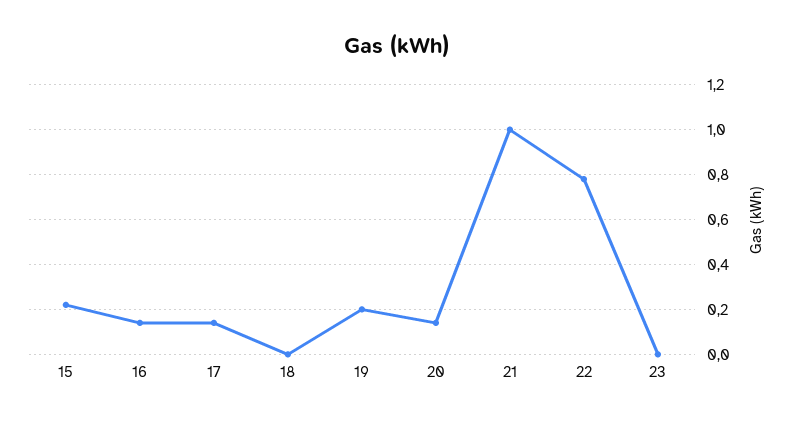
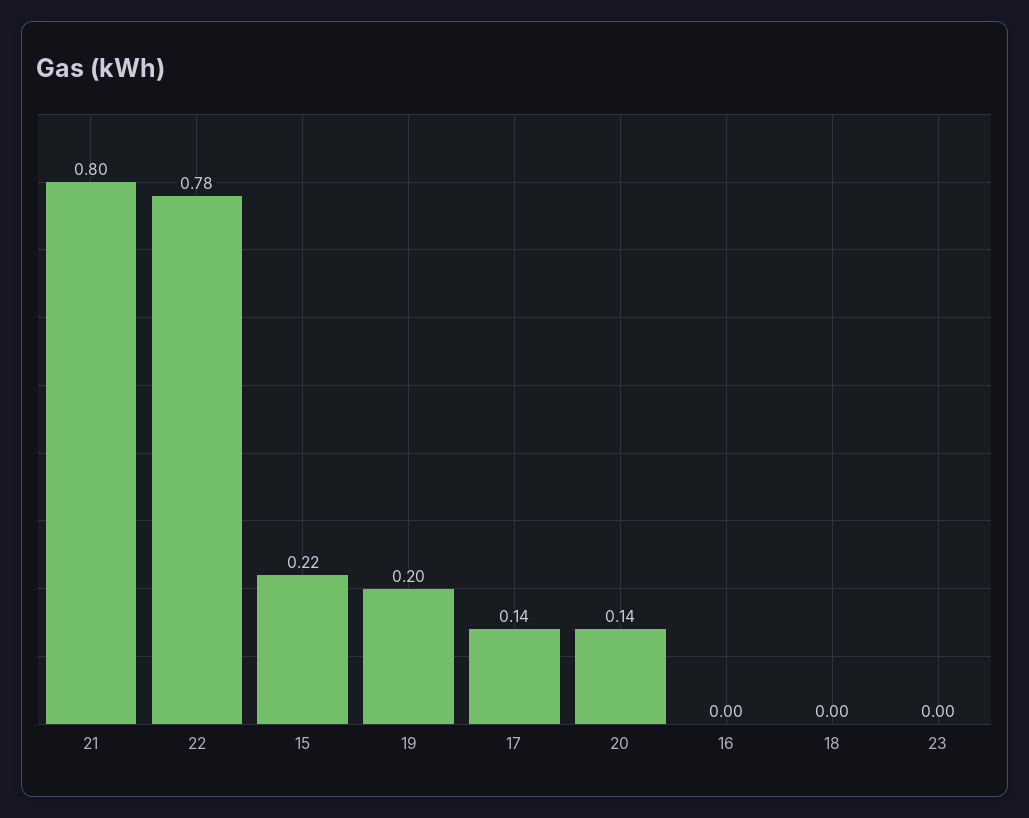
  {
    "15": 0.22,
-   "16": 0.15,
+   "16": 0,
    "17": 0.14,
    "18": 0,
    "19": 0.2,
    "20": 0.14,
-   "21": 1,
+   "21": 0.8,
    "22": 0.78,
    "23": 0
  }

